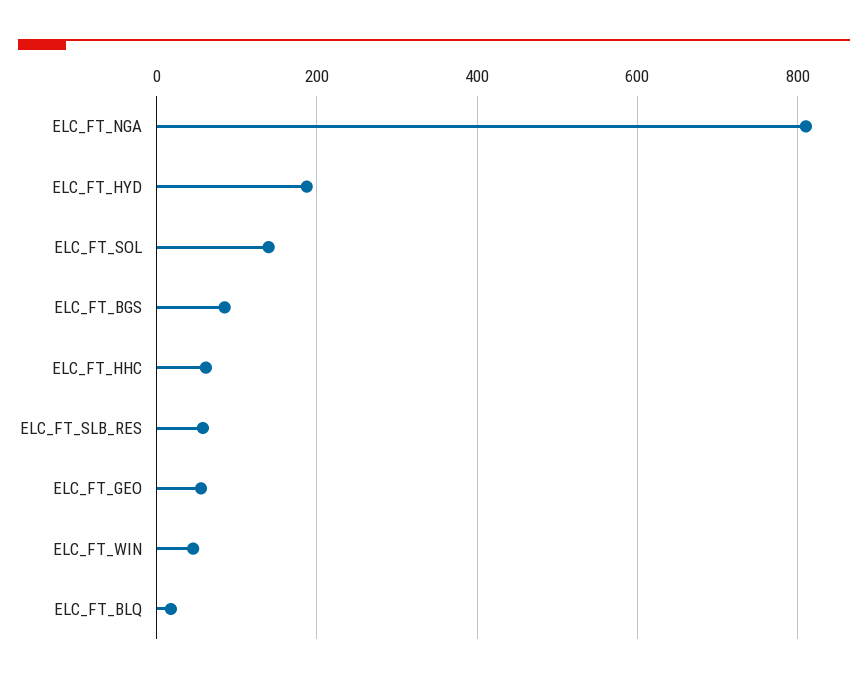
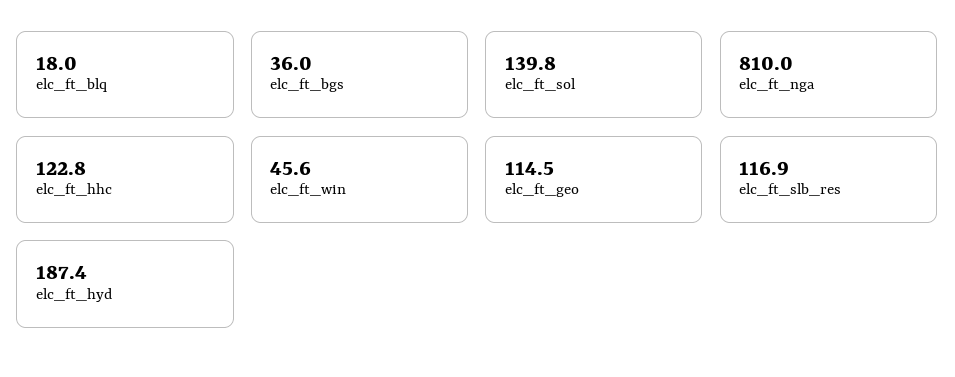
  {
    "ELC_FT_NGA": 810,
    "ELC_FT_HYD": 187.4,
    "ELC_FT_SOL": 139.8,
-   "ELC_FT_BGS": 80,
+   "ELC_FT_BGS": 36,
-   "ELC_FT_HHC": 60,
+   "ELC_FT_HHC": 122.8,
-   "ELC_FT_SLB_RES": 60,
+   "ELC_FT_SLB_RES": 116.9,
-   "ELC_FT_GEO": 60,
+   "ELC_FT_GEO": 114.5,
    "ELC_FT_WIN": 45.6,
    "ELC_FT_BLQ": 18
  }

